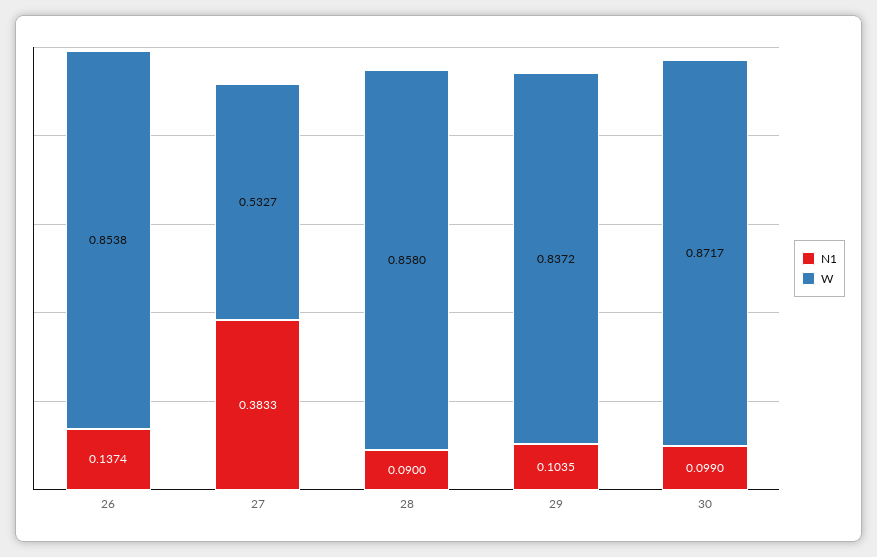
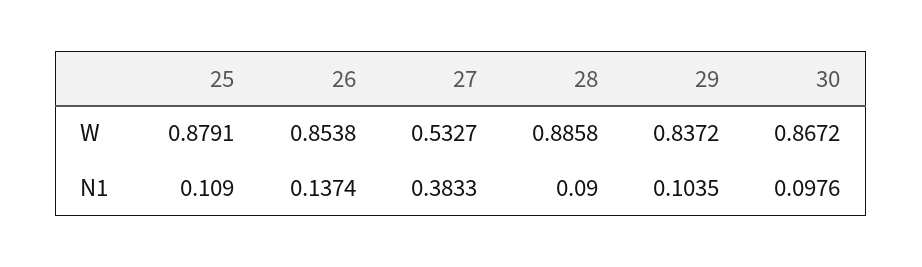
  {
    "N1": {
      "26": 0.1374,
      "27": 0.3833,
      "28": 0.09,
      "29": 0.1035,
-     "30": 0.099
+     "30": 0.0976,
+     "25": 0.109
    },
    "W": {
      "26": 0.8538,
      "27": 0.5327,
-     "28": 0.858,
+     "28": 0.8858,
      "29": 0.8372,
-     "30": 0.8717
+     "30": 0.8672,
+     "25": 0.8791
    }
  }

